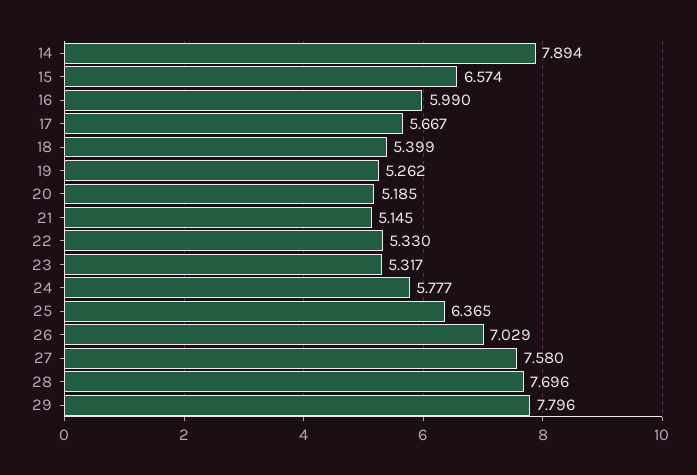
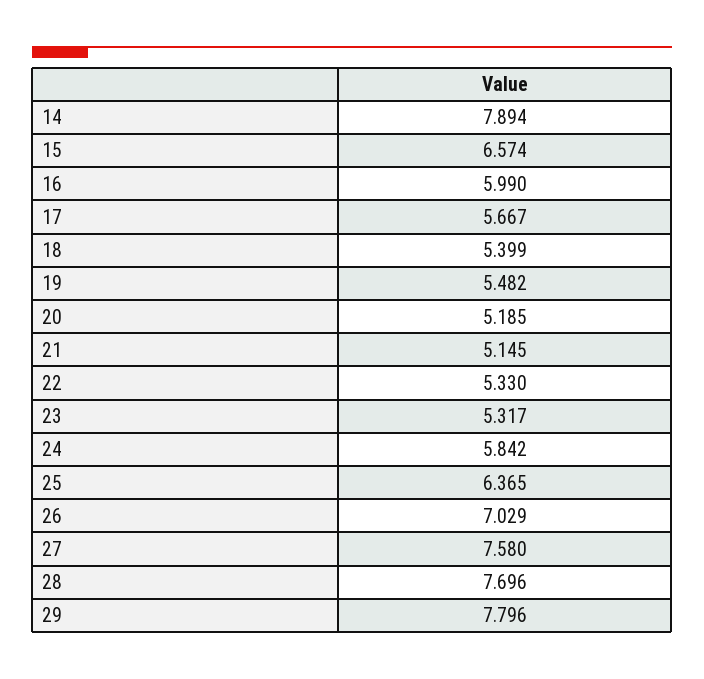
  {
    "14": 7.894,
    "15": 6.574,
    "16": 5.99,
    "17": 5.667,
    "18": 5.399,
-   "19": 5.262,
+   "19": 5.482,
    "20": 5.185,
    "21": 5.145,
    "22": 5.33,
    "23": 5.317,
-   "24": 5.777,
+   "24": 5.842,
    "25": 6.365,
    "26": 7.029,
    "27": 7.58,
    "28": 7.696,
    "29": 7.796
  }

